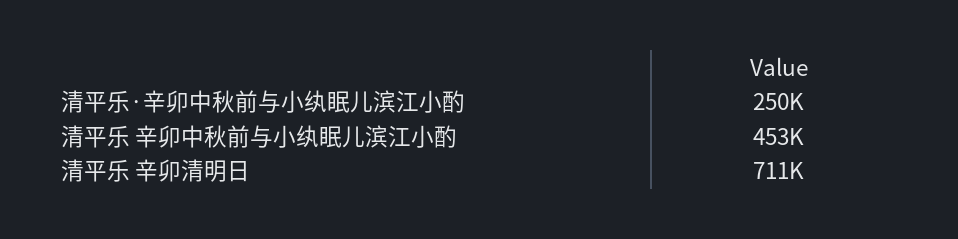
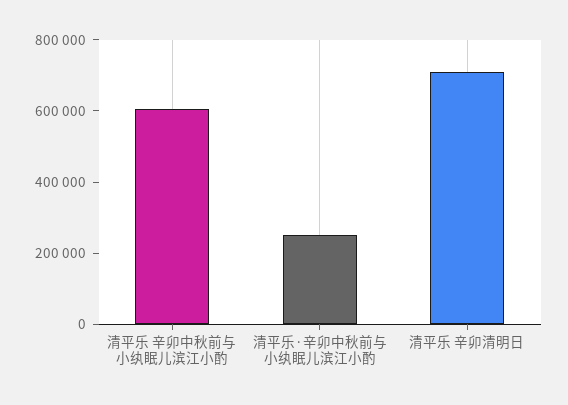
  {
    "清平乐·辛卯中秋前与小纨眠儿滨江小酌": 250000,
-   "清平乐 辛卯中秋前与小纨眠儿滨江小酌": 453000,
+   "清平乐 辛卯中秋前与小纨眠儿滨江小酌": 600000,
    "清平乐 辛卯清明日": 711000
  }

